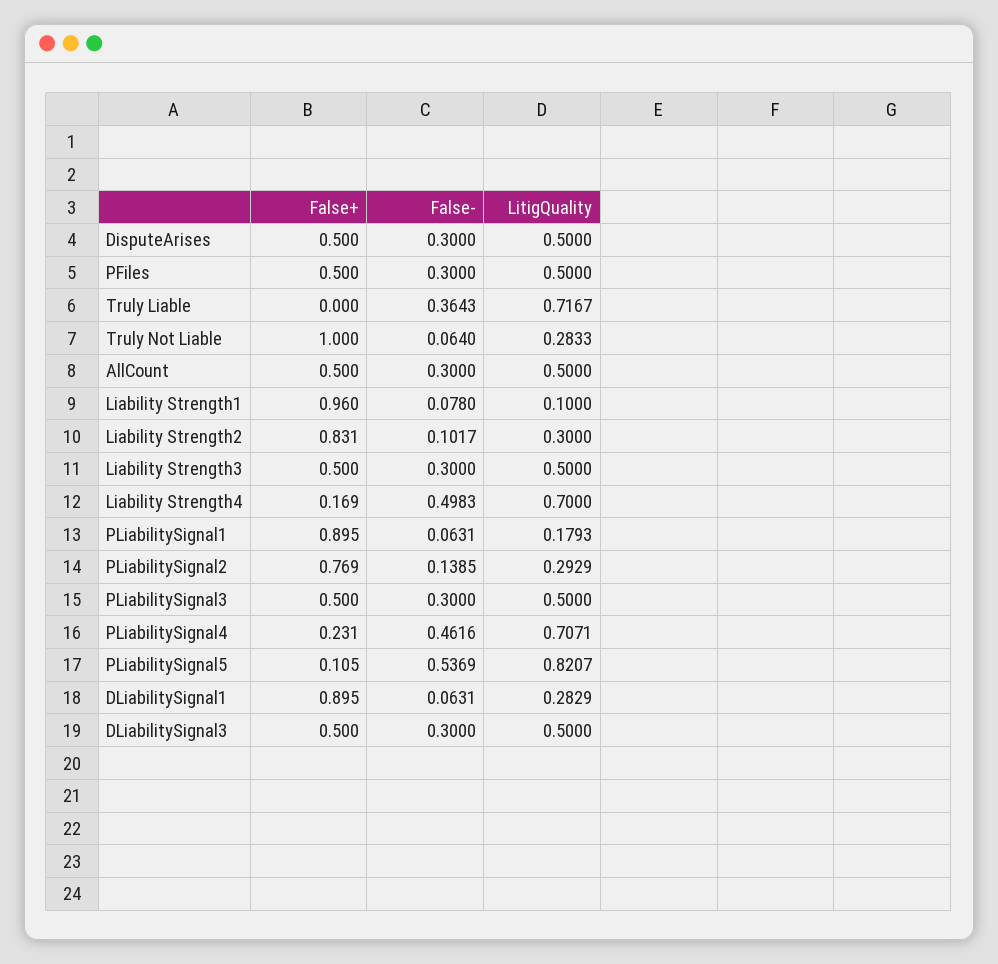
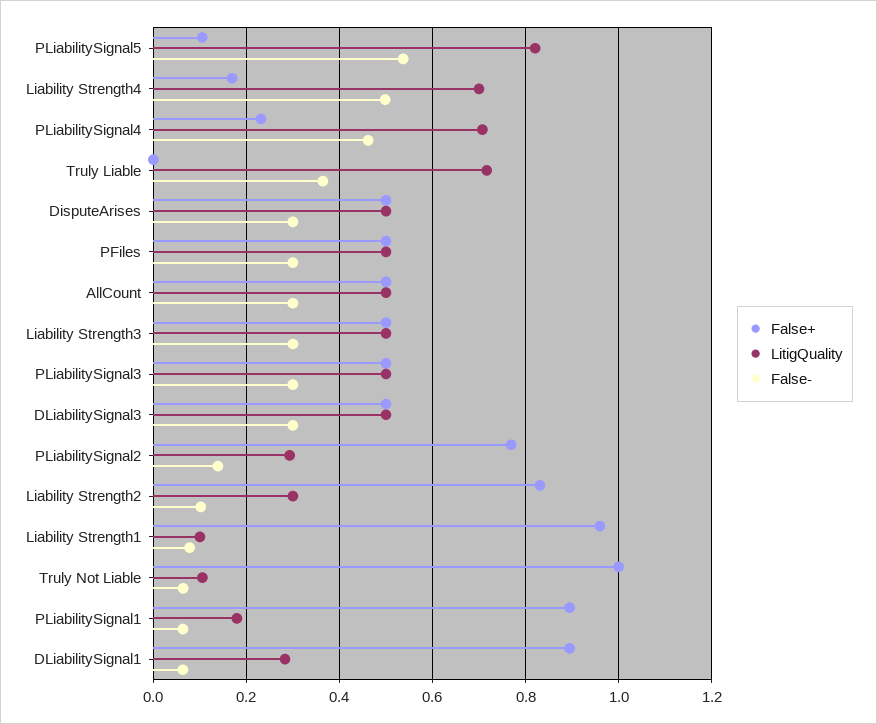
  {
    "False+": {
      "DisputeArises": 0.5,
      "PFiles": 0.5,
      "Truly Liable": 0,
      "Truly Not Liable": 1,
      "AllCount": 0.5,
      "Liability Strength1": 0.96,
      "Liability Strength2": 0.831,
      "Liability Strength3": 0.5,
      "Liability Strength4": 0.169,
      "PLiabilitySignal1": 0.895,
      "PLiabilitySignal2": 0.769,
      "PLiabilitySignal3": 0.5,
      "PLiabilitySignal4": 0.231,
      "PLiabilitySignal5": 0.105,
      "DLiabilitySignal1": 0.895,
      "DLiabilitySignal3": 0.5
    },
    "False-": {
      "DisputeArises": 0.3,
      "PFiles": 0.3,
      "Truly Liable": 0.3643,
      "Truly Not Liable": 0.064,
      "AllCount": 0.3,
      "Liability Strength1": 0.078,
      "Liability Strength2": 0.1017,
      "Liability Strength3": 0.3,
      "Liability Strength4": 0.4983,
      "PLiabilitySignal1": 0.0631,
      "PLiabilitySignal2": 0.1385,
      "PLiabilitySignal3": 0.3,
      "PLiabilitySignal4": 0.4616,
      "PLiabilitySignal5": 0.5369,
      "DLiabilitySignal1": 0.0631,
      "DLiabilitySignal3": 0.3
    },
    "LitigQuality": {
      "DisputeArises": 0.5,
      "PFiles": 0.5,
      "Truly Liable": 0.7167,
-     "Truly Not Liable": 0.2833,
+     "Truly Not Liable": 0.1,
      "AllCount": 0.5,
      "Liability Strength1": 0.1,
      "Liability Strength2": 0.3,
      "Liability Strength3": 0.5,
      "Liability Strength4": 0.7,
      "PLiabilitySignal1": 0.1793,
      "PLiabilitySignal2": 0.2929,
      "PLiabilitySignal3": 0.5,
      "PLiabilitySignal4": 0.7071,
      "PLiabilitySignal5": 0.8207,
      "DLiabilitySignal1": 0.2829,
      "DLiabilitySignal3": 0.5
    }
  }

